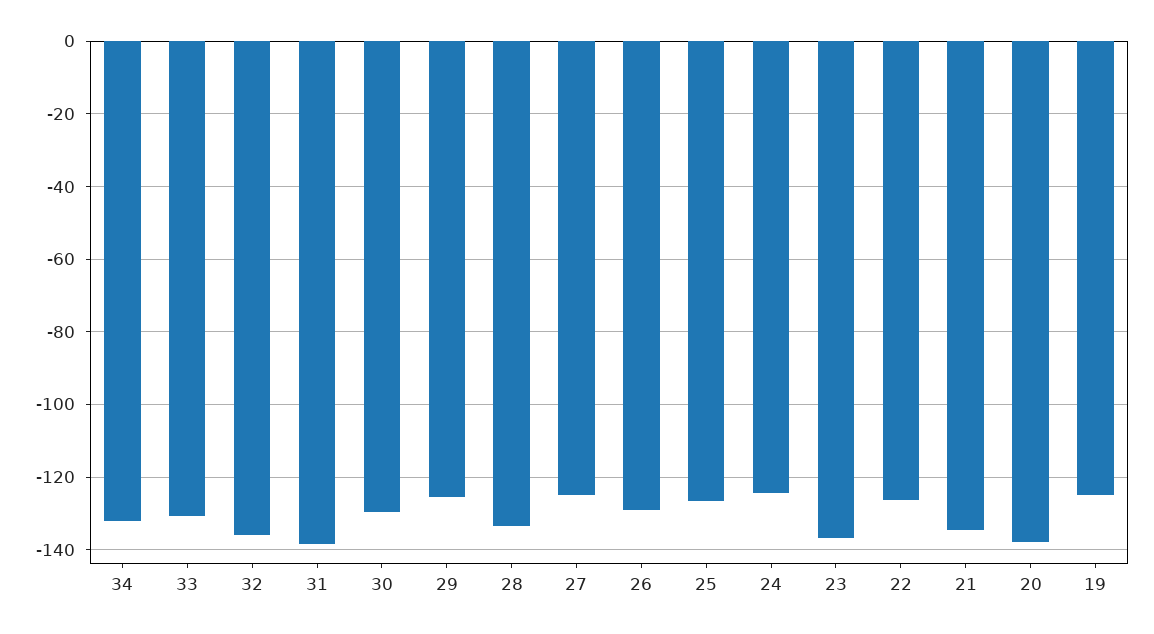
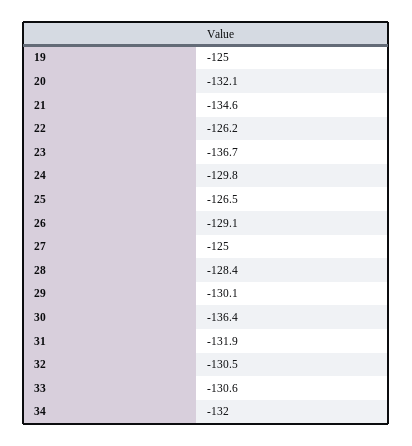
  {
    "34": -132,
    "33": -130.6,
-   "32": -136,
+   "32": -130.5,
-   "31": -138,
+   "31": -131.9,
-   "30": -130,
+   "30": -136.4,
-   "29": -126,
+   "29": -130.1,
-   "28": -134,
+   "28": -128.4,
    "27": -125,
    "26": -129.1,
    "25": -126.5,
-   "24": -124,
+   "24": -129.8,
    "23": -136.7,
    "22": -126.2,
    "21": -134.6,
-   "20": -138,
+   "20": -132.1,
    "19": -125
  }

